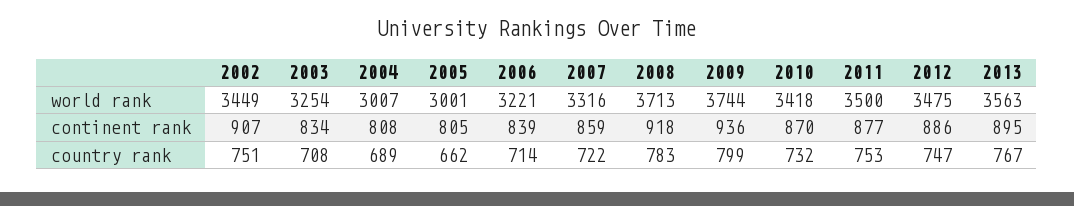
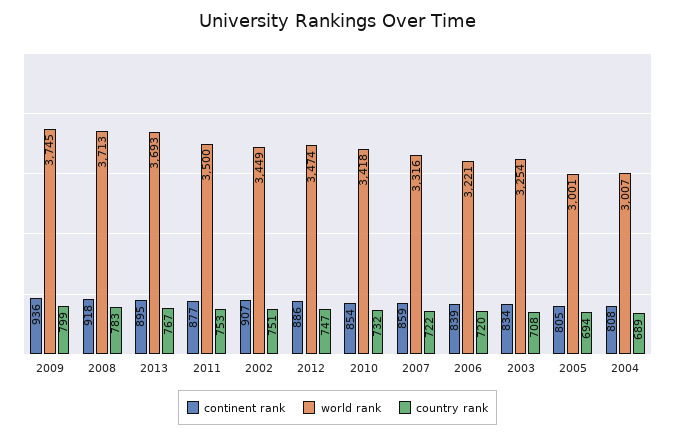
  {
    "world rank": {
      "2002": 3449,
      "2003": 3254,
      "2004": 3007,
      "2005": 3001,
      "2006": 3221,
      "2007": 3316,
      "2008": 3713,
-     "2009": 3744,
+     "2009": 3745,
      "2010": 3418,
      "2011": 3500,
-     "2012": 3475,
+     "2012": 3474,
-     "2013": 3563
+     "2013": 3693
    },
    "continent rank": {
      "2002": 907,
      "2003": 834,
      "2004": 808,
      "2005": 805,
      "2006": 839,
      "2007": 859,
      "2008": 918,
      "2009": 936,
-     "2010": 870,
+     "2010": 854,
      "2011": 877,
      "2012": 886,
      "2013": 895
    },
    "country rank": {
      "2002": 751,
      "2003": 708,
      "2004": 689,
-     "2005": 662,
+     "2005": 694,
-     "2006": 714,
+     "2006": 720,
      "2007": 722,
      "2008": 783,
      "2009": 799,
      "2010": 732,
      "2011": 753,
      "2012": 747,
      "2013": 767
    }
  }

